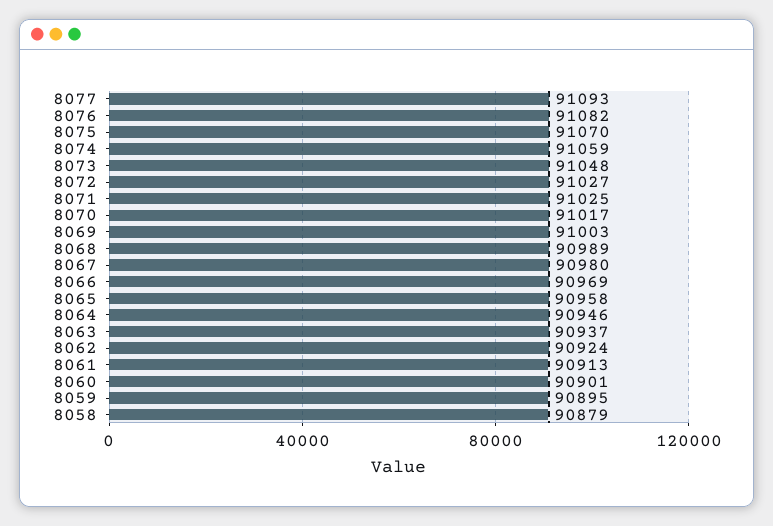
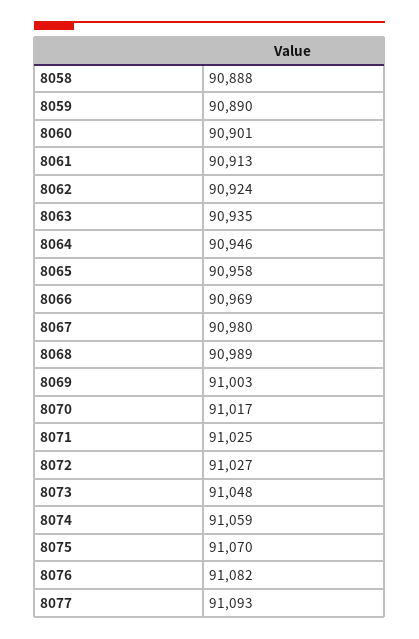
  {
    "8077": 91093,
    "8076": 91082,
    "8075": 91070,
    "8074": 91059,
    "8073": 91048,
    "8072": 91027,
    "8071": 91025,
    "8070": 91017,
    "8069": 91003,
    "8068": 90989,
    "8067": 90980,
    "8066": 90969,
    "8065": 90958,
    "8064": 90946,
-   "8063": 90937,
+   "8063": 90935,
    "8062": 90924,
    "8061": 90913,
    "8060": 90901,
-   "8059": 90895,
+   "8059": 90890,
-   "8058": 90879
+   "8058": 90888
  }

